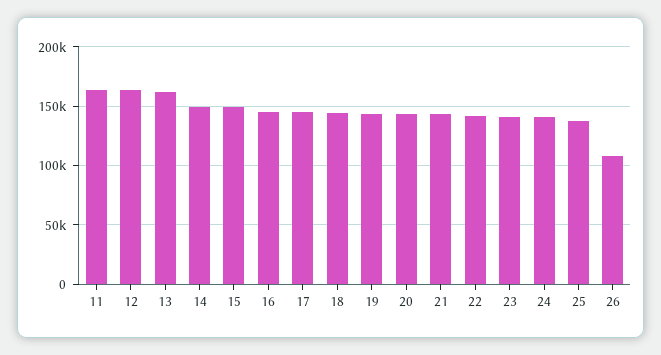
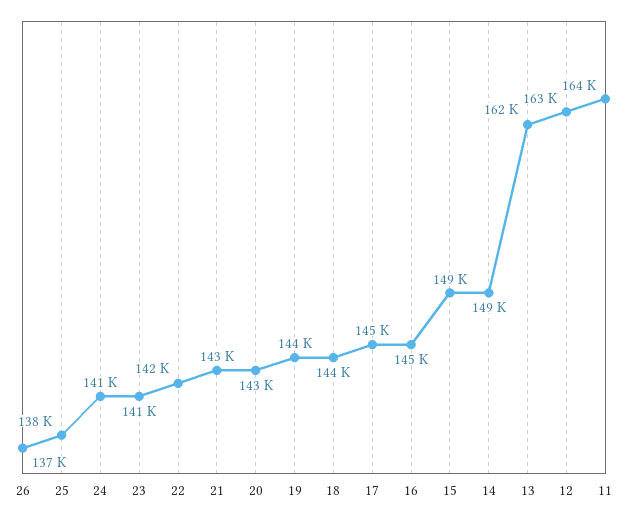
  {
    "11": 164000,
    "12": 163000,
    "13": 162000,
    "14": 149000,
    "15": 149000,
    "16": 145000,
    "17": 145000,
    "18": 144000,
    "19": 144000,
    "20": 143000,
    "21": 143000,
    "22": 142000,
    "23": 141000,
    "24": 141000,
    "25": 138000,
-   "26": 110000
+   "26": 137000
  }

